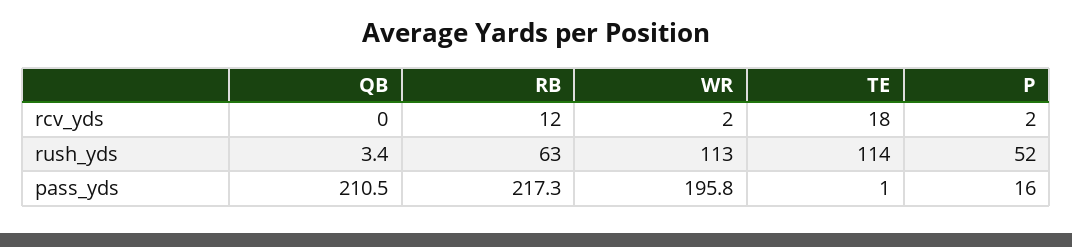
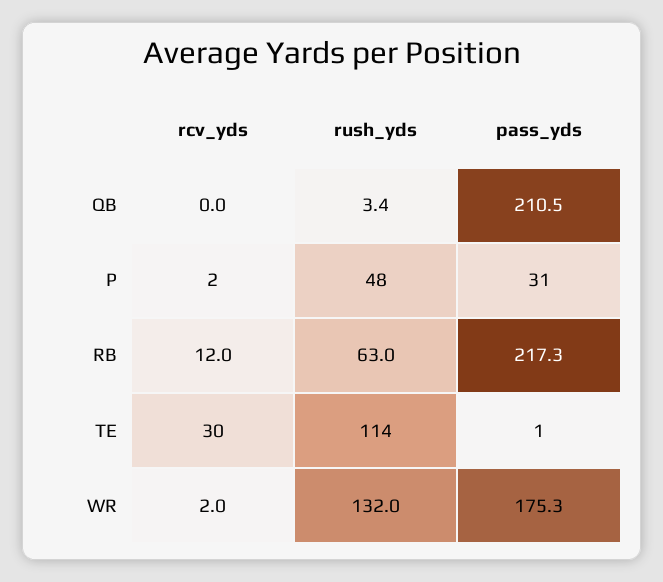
  {
    "QB": {
      "rcv_yds": 0,
      "rush_yds": 3.4,
      "pass_yds": 210.5
    },
    "RB": {
      "rcv_yds": 12,
      "rush_yds": 63,
      "pass_yds": 217.3
    },
    "WR": {
      "rcv_yds": 2,
-     "rush_yds": 113,
+     "rush_yds": 132,
-     "pass_yds": 195.8
+     "pass_yds": 175.3
    },
    "TE": {
-     "rcv_yds": 18,
+     "rcv_yds": 30,
      "rush_yds": 114,
      "pass_yds": 1
    },
    "P": {
      "rcv_yds": 2,
-     "rush_yds": 52,
+     "rush_yds": 48,
-     "pass_yds": 16
+     "pass_yds": 31
    }
  }

